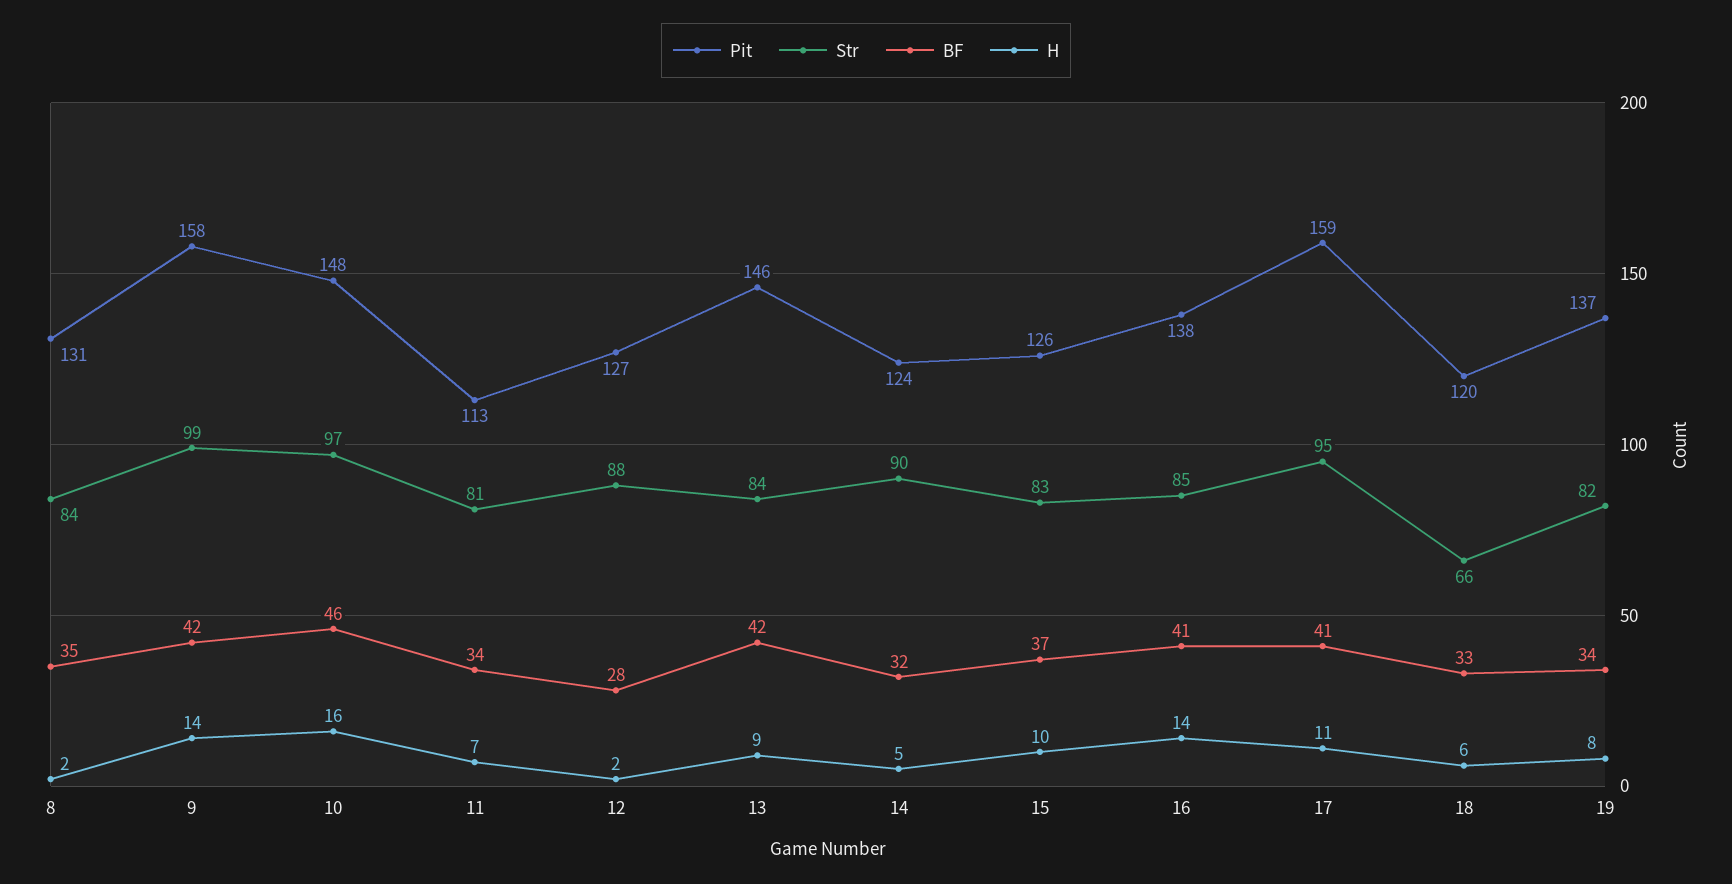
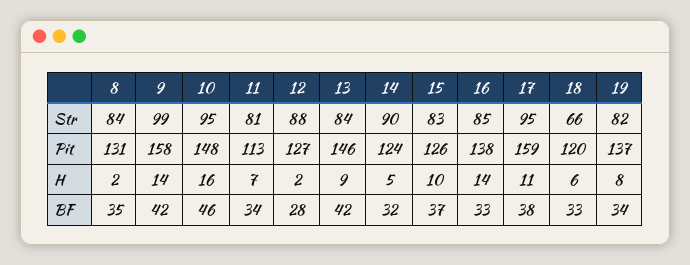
  {
    "Pit": {
      "8": 131,
      "9": 158,
      "10": 148,
      "11": 113,
      "12": 127,
      "13": 146,
      "14": 124,
      "15": 126,
      "16": 138,
      "17": 159,
      "18": 120,
      "19": 137
    },
    "Str": {
      "8": 84,
      "9": 99,
-     "10": 97,
+     "10": 95,
      "11": 81,
      "12": 88,
      "13": 84,
      "14": 90,
      "15": 83,
      "16": 85,
      "17": 95,
      "18": 66,
      "19": 82
    },
    "BF": {
      "8": 35,
      "9": 42,
      "10": 46,
      "11": 34,
      "12": 28,
      "13": 42,
      "14": 32,
      "15": 37,
-     "16": 41,
+     "16": 33,
-     "17": 41,
+     "17": 38,
      "18": 33,
      "19": 34
    },
    "H": {
      "8": 2,
      "9": 14,
      "10": 16,
      "11": 7,
      "12": 2,
      "13": 9,
      "14": 5,
      "15": 10,
      "16": 14,
      "17": 11,
      "18": 6,
      "19": 8
    }
  }

